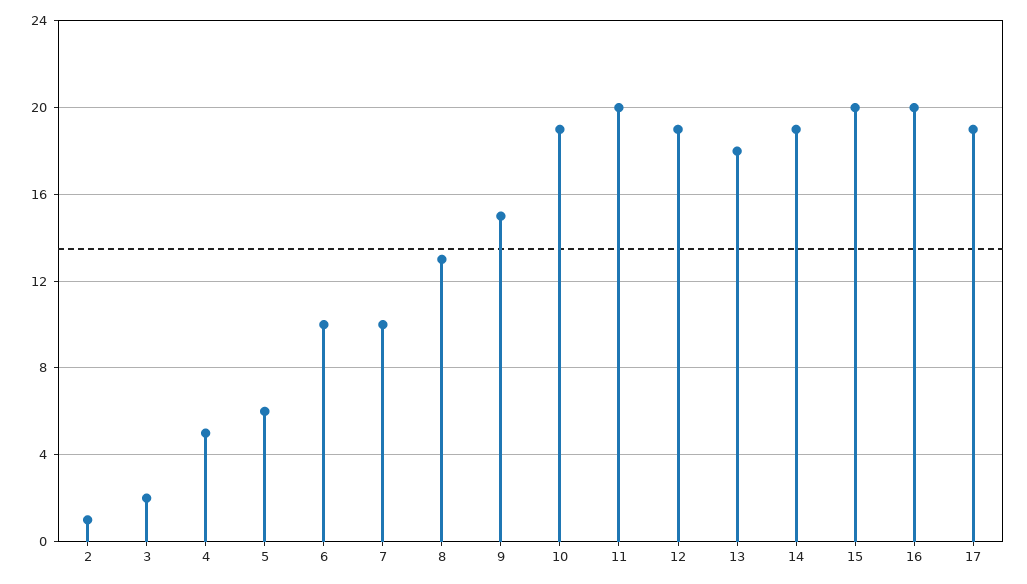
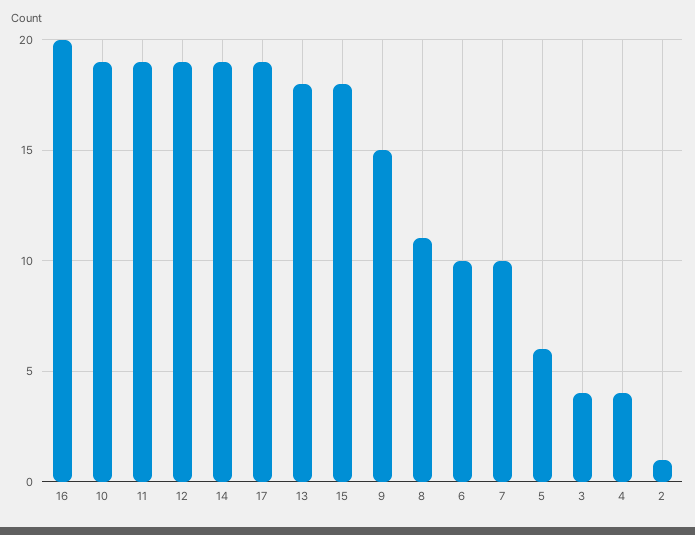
  {
    "2": 1,
-   "3": 2,
+   "3": 4,
-   "4": 5,
+   "4": 4,
    "5": 6,
    "6": 10,
    "7": 10,
-   "8": 13,
+   "8": 11,
    "9": 15,
    "10": 19,
-   "11": 20,
+   "11": 19,
    "12": 19,
    "13": 18,
    "14": 19,
-   "15": 20,
+   "15": 18,
    "16": 20,
    "17": 19
  }

